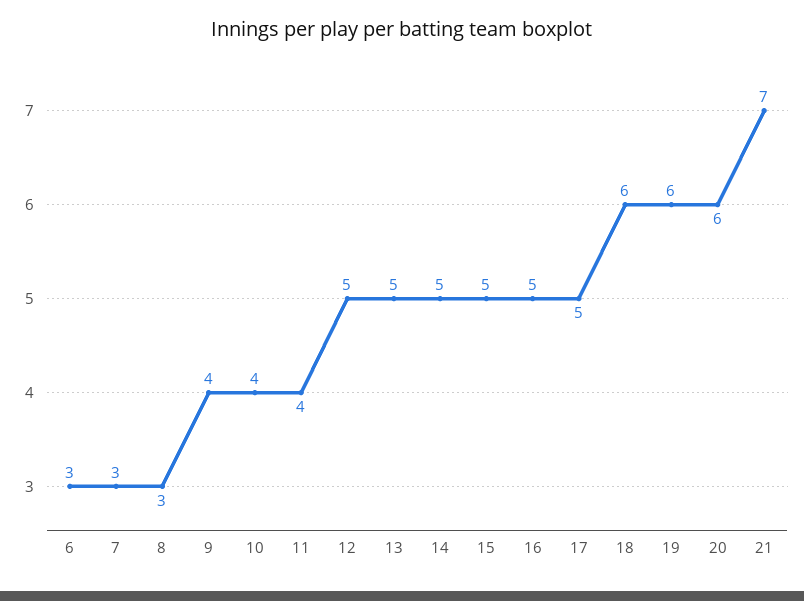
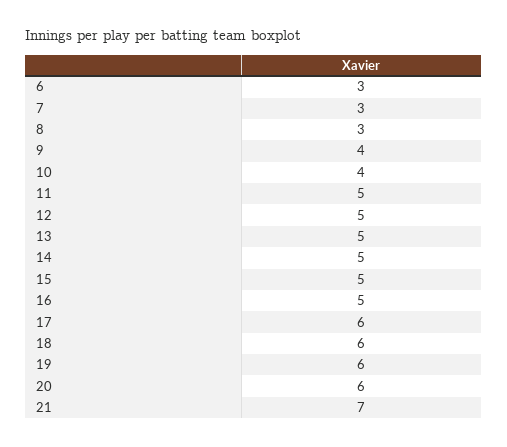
  {
    "6": 3,
    "7": 3,
    "8": 3,
    "9": 4,
    "10": 4,
-   "11": 4,
+   "11": 5,
    "12": 5,
    "13": 5,
    "14": 5,
    "15": 5,
    "16": 5,
-   "17": 5,
+   "17": 6,
    "18": 6,
    "19": 6,
    "20": 6,
    "21": 7
  }

